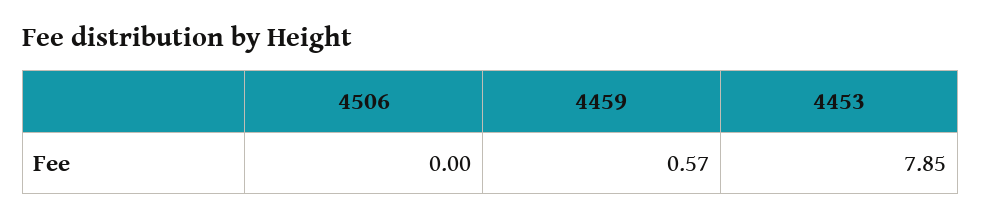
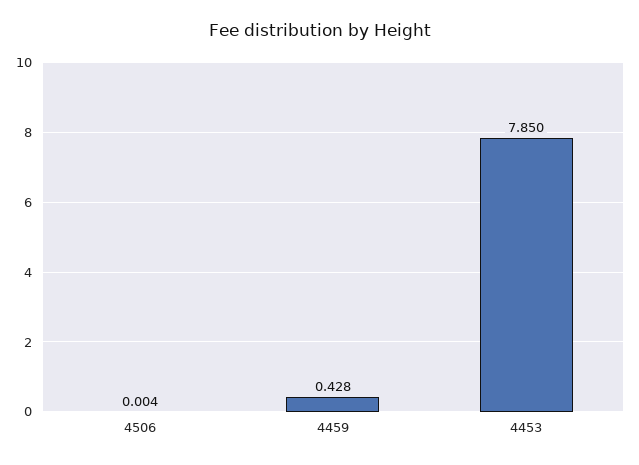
  {
    "4506": 0.004,
-   "4459": 0.57,
+   "4459": 0.428,
    "4453": 7.85
  }

